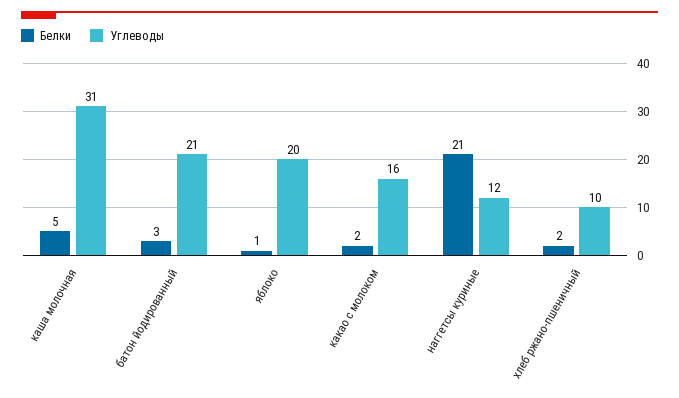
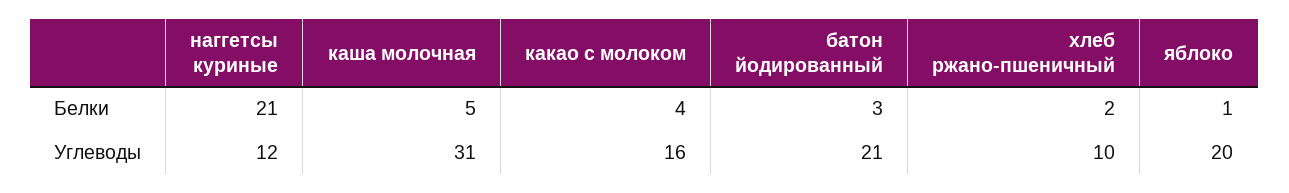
  {
    "Белки": {
      "каша молочная": 5,
      "батон йодированный": 3,
      "яблоко": 1,
-     "какао с молоком": 2,
+     "какао с молоком": 4,
      "наггетсы куриные": 21,
      "хлеб ржано-пшеничный": 2
    },
    "Углеводы": {
      "каша молочная": 31,
      "батон йодированный": 21,
      "яблоко": 20,
      "какао с молоком": 16,
      "наггетсы куриные": 12,
      "хлеб ржано-пшеничный": 10
    }
  }

